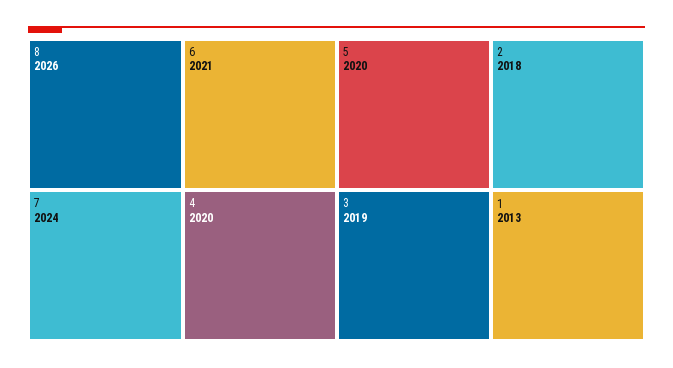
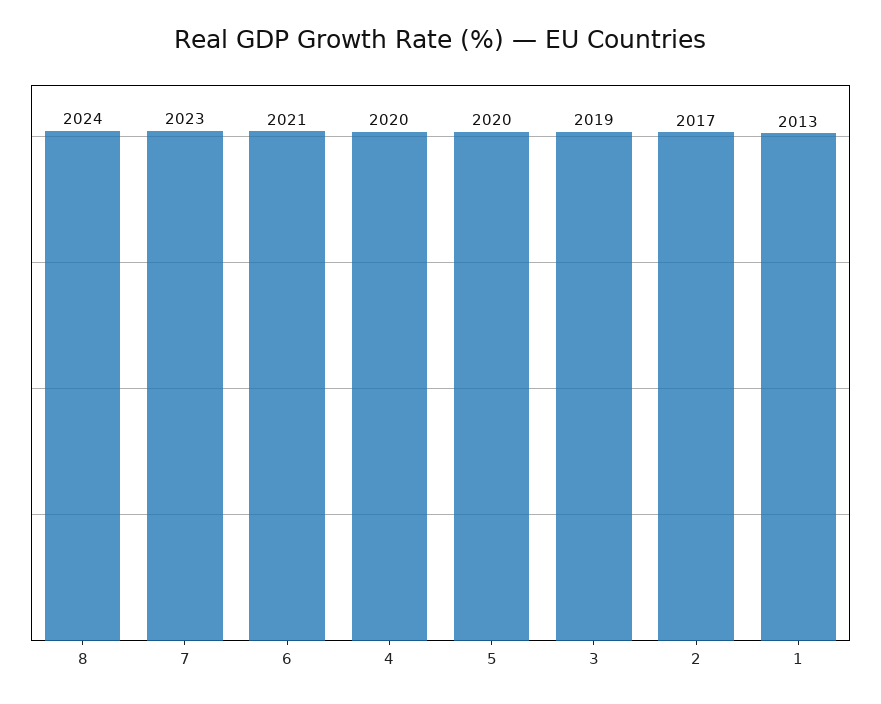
  {
-   "8": 2026,
+   "8": 2024,
-   "7": 2024,
+   "7": 2023,
    "6": 2021,
    "4": 2020,
    "5": 2020,
    "3": 2019,
-   "2": 2018,
+   "2": 2017,
    "1": 2013
  }

